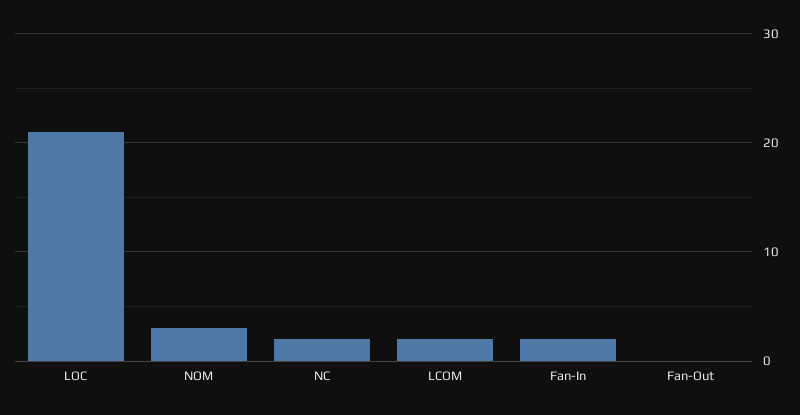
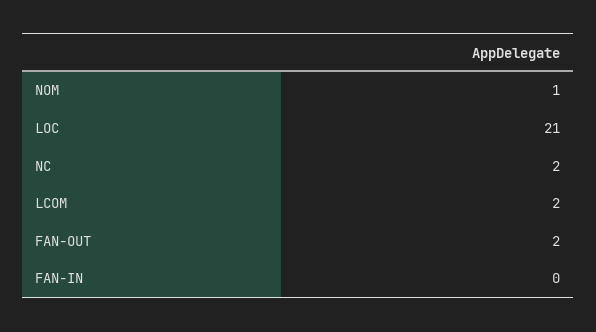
  {
    "LOC": 21,
-   "NOM": 3,
+   "NOM": 1,
    "NC": 2,
    "LCOM": 2,
-   "Fan-In": 2,
+   "Fan-In": 0,
-   "Fan-Out": 0
+   "Fan-Out": 2
  }

